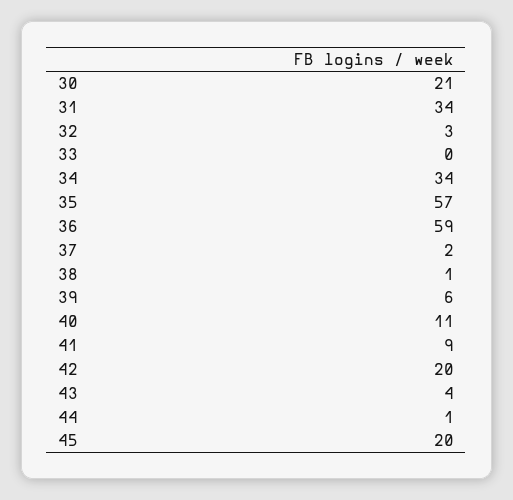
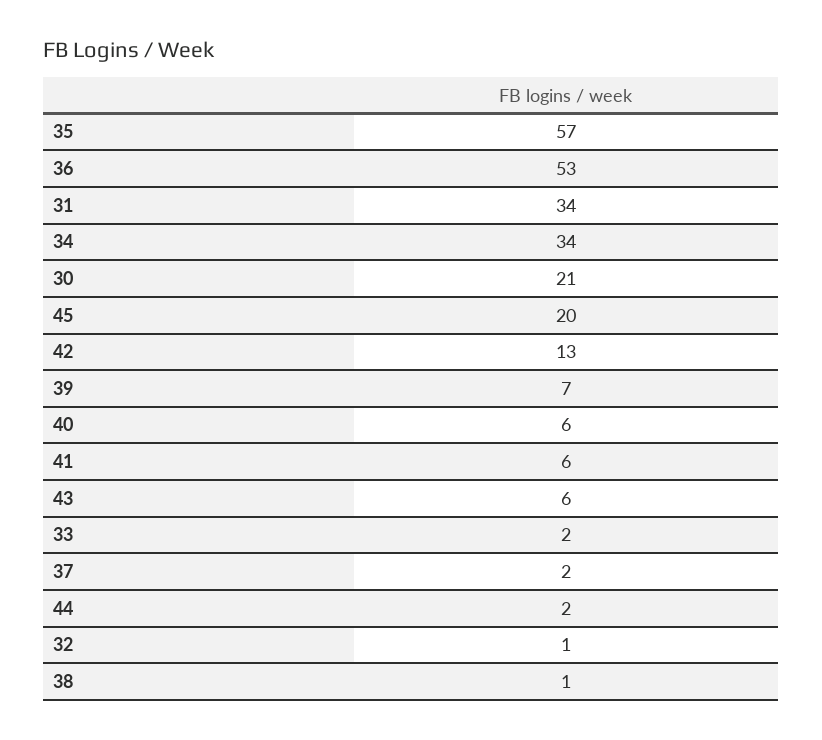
  {
    "30": 21,
    "31": 34,
-   "32": 3,
+   "32": 1,
-   "33": 0,
+   "33": 2,
    "34": 34,
    "35": 57,
-   "36": 59,
+   "36": 53,
    "37": 2,
    "38": 1,
-   "39": 6,
+   "39": 7,
-   "40": 11,
+   "40": 6,
-   "41": 9,
+   "41": 6,
-   "42": 20,
+   "42": 13,
-   "43": 4,
+   "43": 6,
-   "44": 1,
+   "44": 2,
    "45": 20
  }

